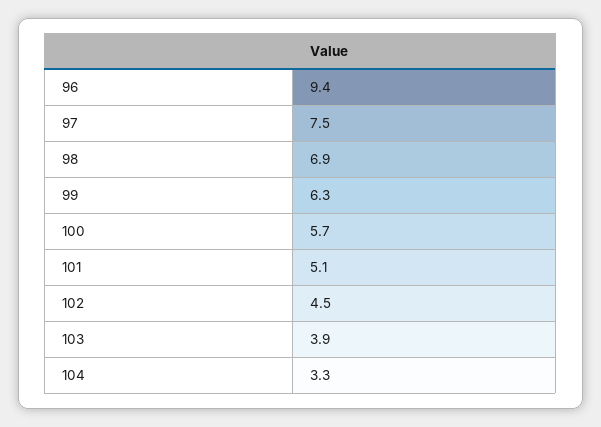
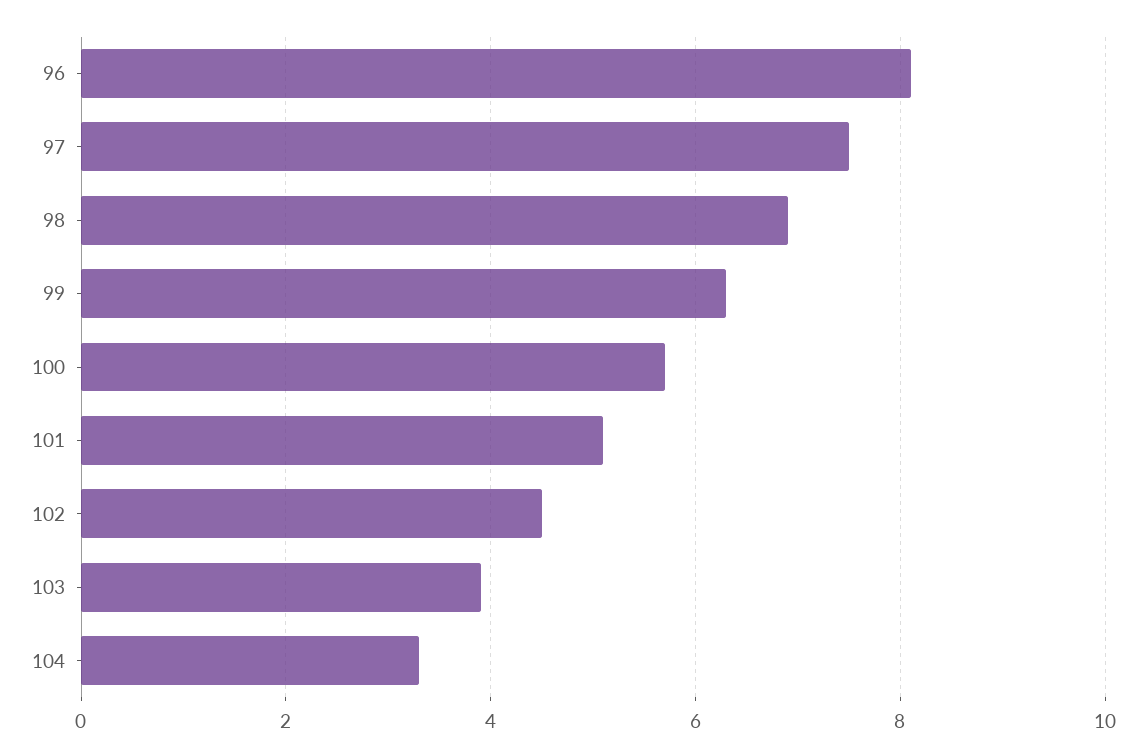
  {
-   "96": 9.4,
+   "96": 8,
    "97": 7.5,
    "98": 6.9,
    "99": 6.3,
    "100": 5.7,
    "101": 5.1,
    "102": 4.5,
    "103": 3.9,
    "104": 3.3
  }

